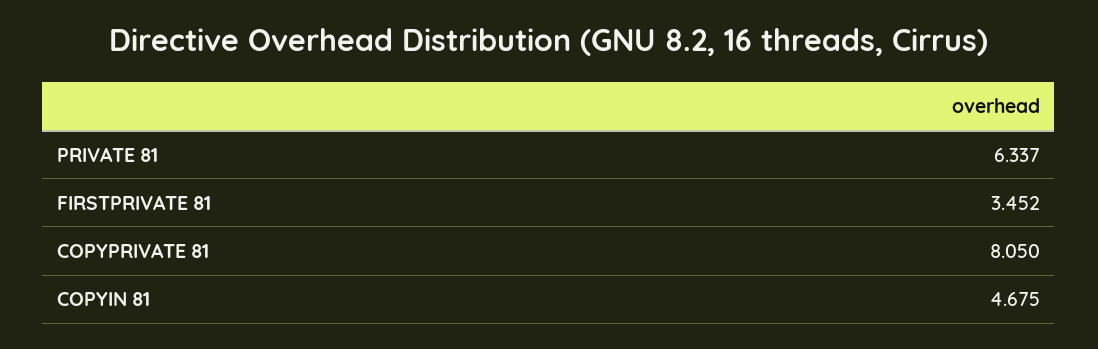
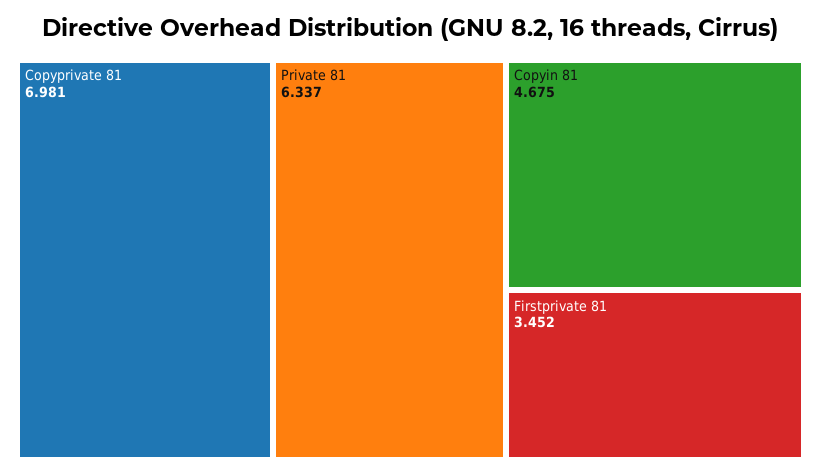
  {
    "PRIVATE 81": 6.337,
    "FIRSTPRIVATE 81": 3.452,
-   "COPYPRIVATE 81": 8.05,
+   "COPYPRIVATE 81": 6.981,
    "COPYIN 81": 4.675
  }

